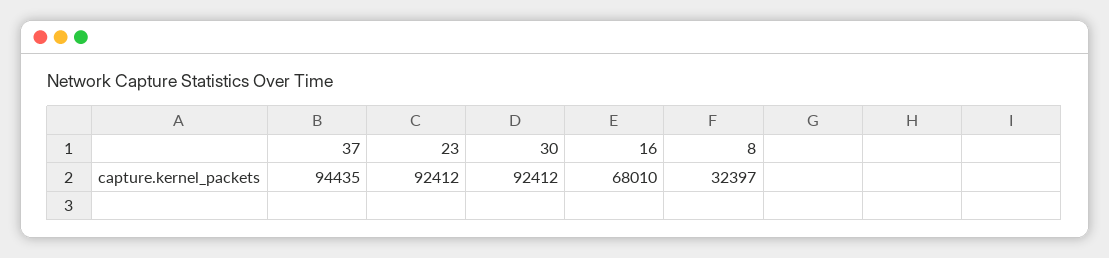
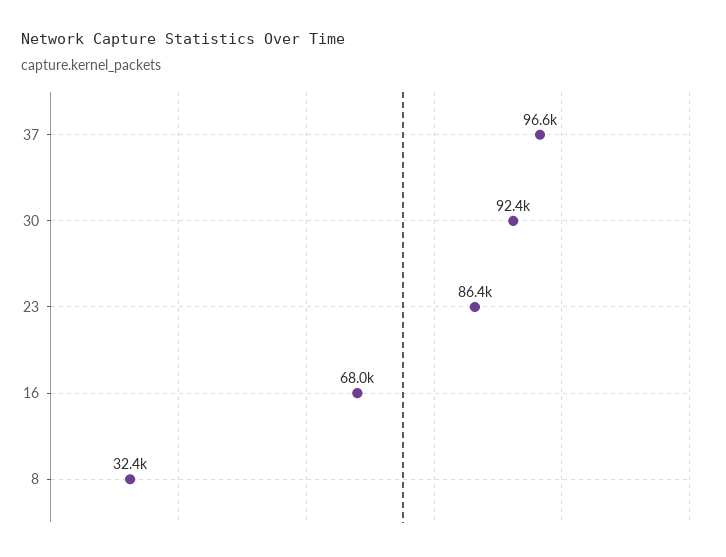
  {
-   "37": 94435,
+   "37": 96600,
-   "23": 92412,
+   "23": 86400,
    "30": 92412,
    "16": 68010,
    "8": 32397
  }

